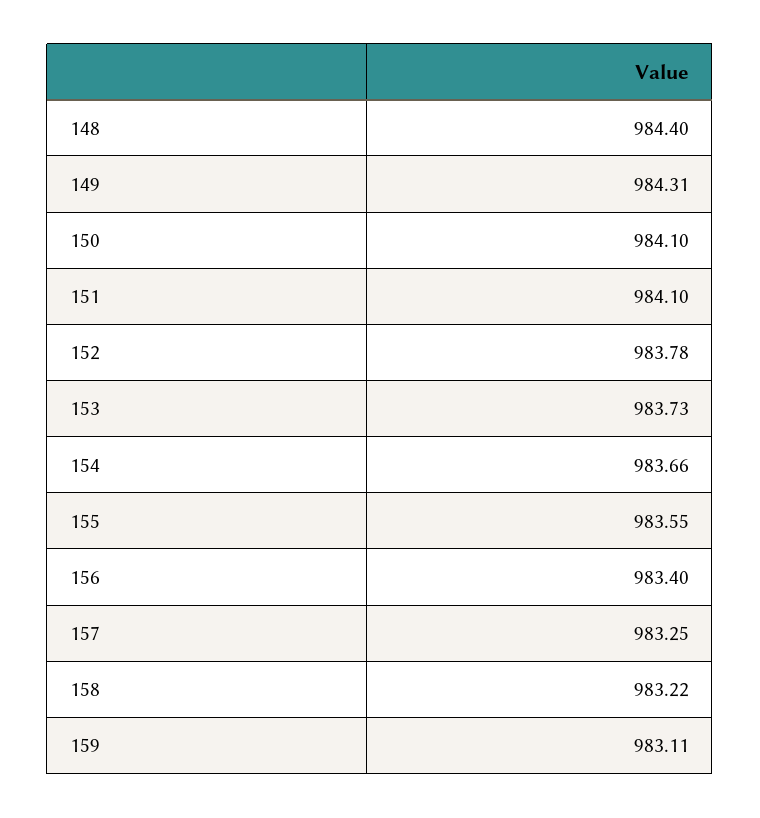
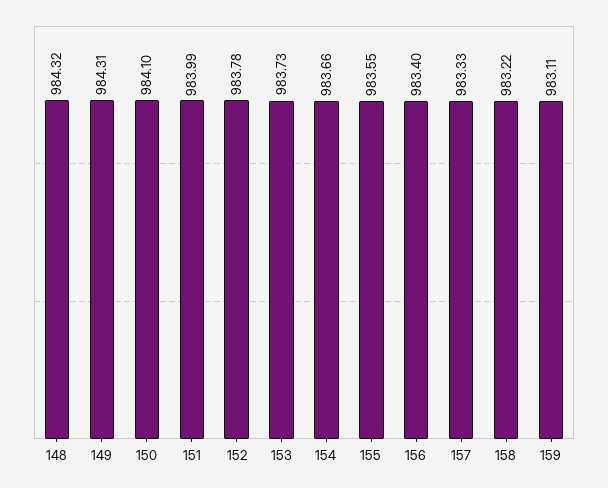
  {
-   "148": 984.4,
+   "148": 984.32,
    "149": 984.31,
    "150": 984.1,
-   "151": 984.1,
+   "151": 983.99,
    "152": 983.78,
    "153": 983.73,
    "154": 983.66,
    "155": 983.55,
    "156": 983.4,
-   "157": 983.25,
+   "157": 983.33,
    "158": 983.22,
    "159": 983.11
  }

